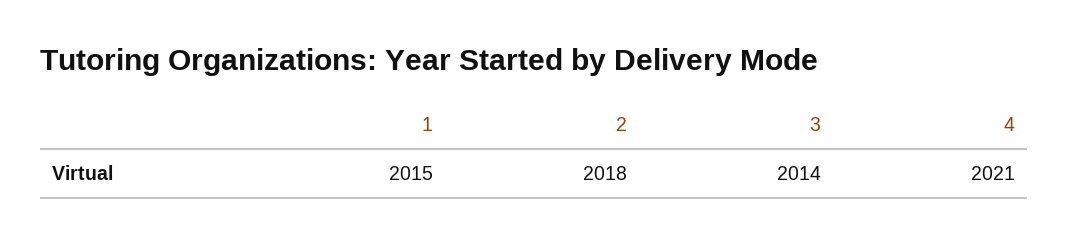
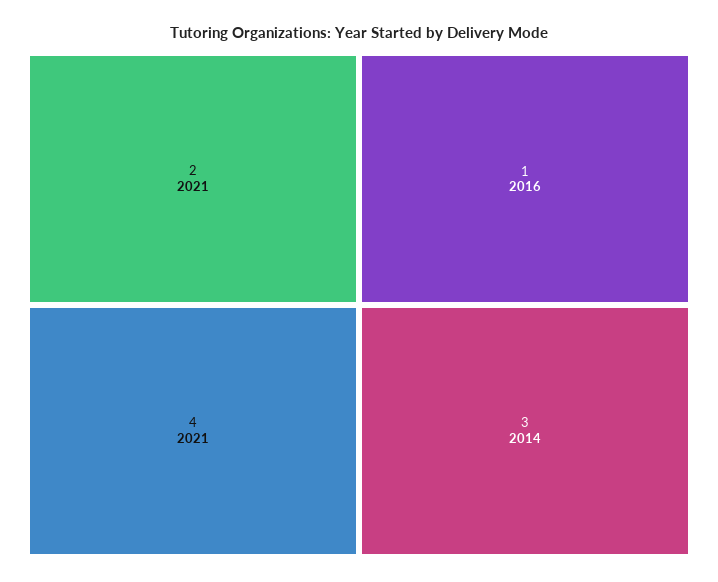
  {
-   "1": 2015,
+   "1": 2016,
-   "2": 2018,
+   "2": 2021,
    "3": 2014,
    "4": 2021
  }

